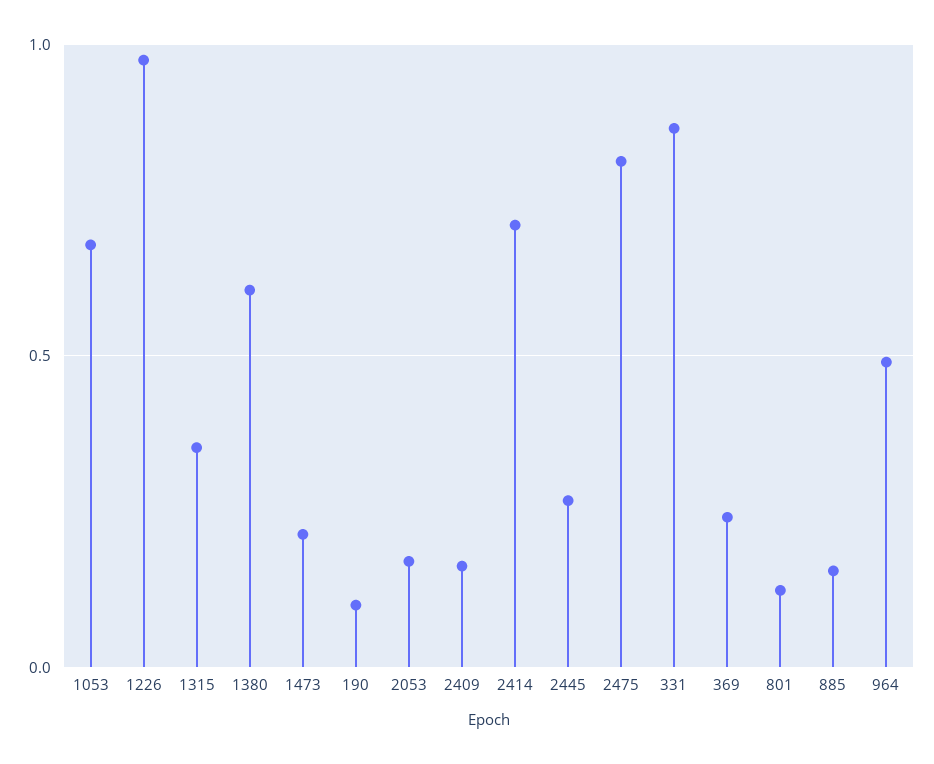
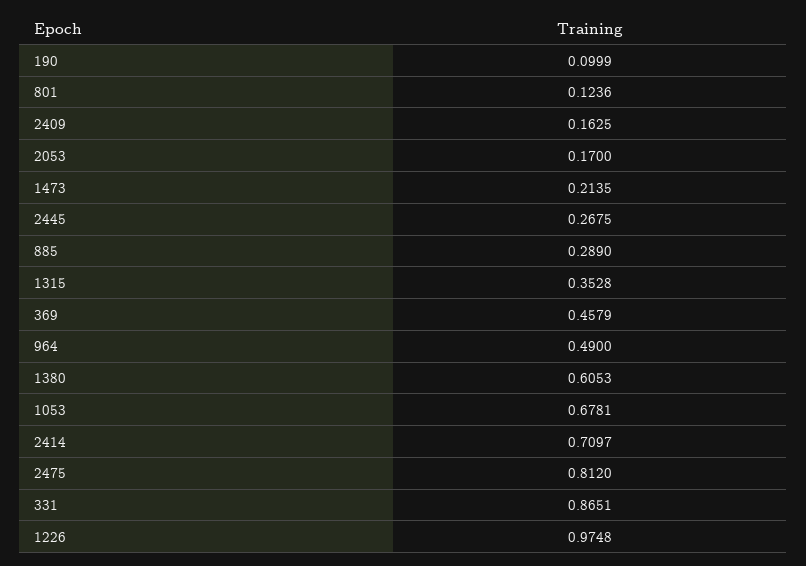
  {
    "1053": 0.6781,
    "1226": 0.9748,
    "1315": 0.3528,
    "1380": 0.6053,
    "1473": 0.2135,
    "190": 0.0999,
    "2053": 0.17,
    "2409": 0.1625,
    "2414": 0.7097,
    "2445": 0.2675,
    "2475": 0.812,
    "331": 0.8651,
-   "369": 0.25,
+   "369": 0.4579,
    "801": 0.1236,
-   "885": 0.15,
+   "885": 0.289,
    "964": 0.49
  }

